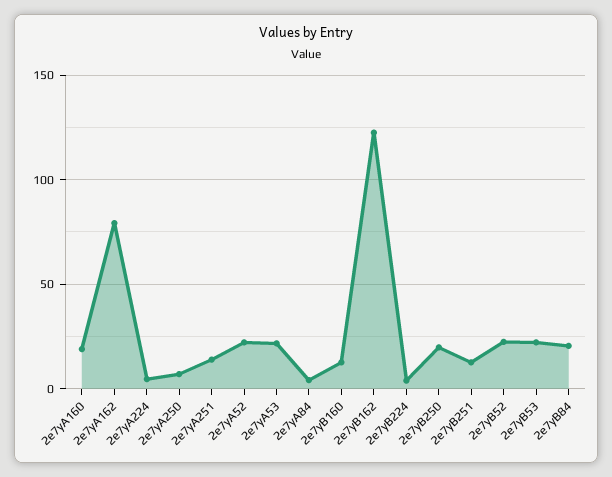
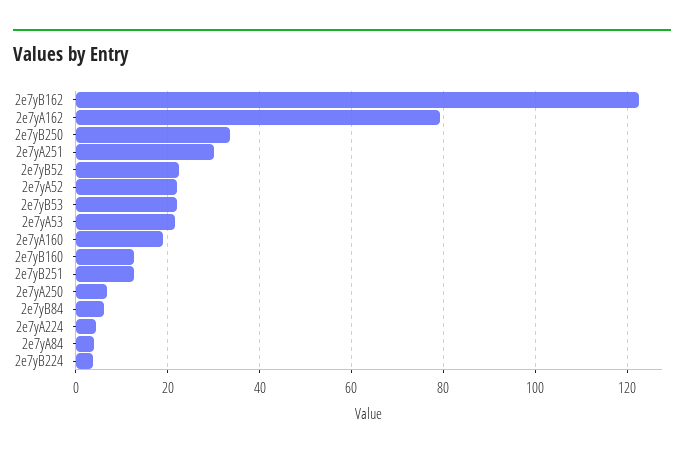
  {
    "2e7yA160": 18,
    "2e7yA162": 80,
    "2e7yA224": 4,
    "2e7yA250": 6,
-   "2e7yA251": 15,
+   "2e7yA251": 30,
    "2e7yA52": 22,
    "2e7yA53": 22,
    "2e7yA84": 4,
    "2e7yB160": 12,
    "2e7yB162": 122,
    "2e7yB224": 4,
-   "2e7yB250": 20,
+   "2e7yB250": 34,
    "2e7yB251": 12,
    "2e7yB52": 22,
    "2e7yB53": 22,
-   "2e7yB84": 20
+   "2e7yB84": 6
  }

